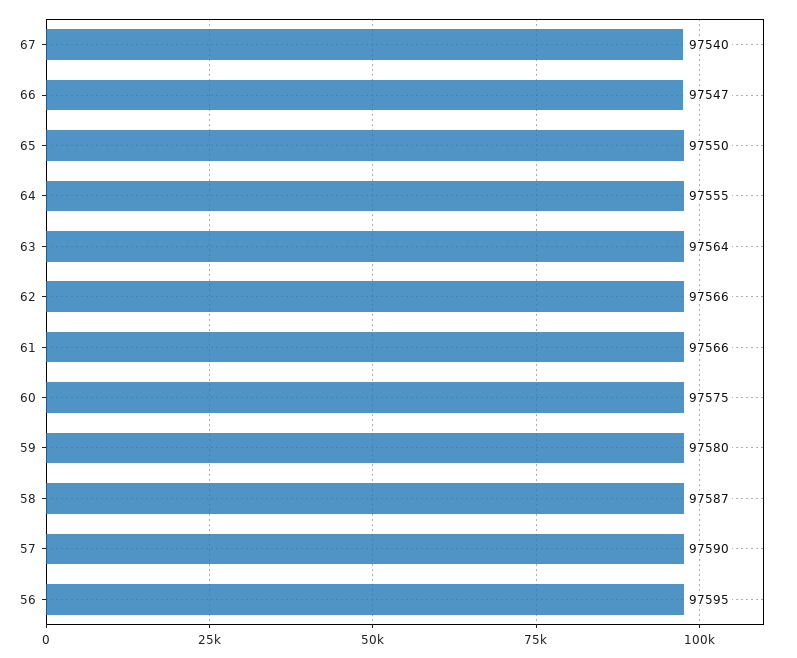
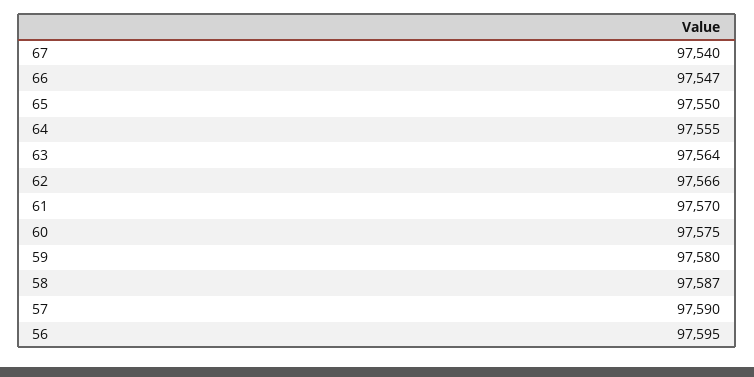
  {
    "67": 97540,
    "66": 97547,
    "65": 97550,
    "64": 97555,
    "63": 97564,
    "62": 97566,
-   "61": 97566,
+   "61": 97570,
    "60": 97575,
    "59": 97580,
    "58": 97587,
    "57": 97590,
    "56": 97595
  }

